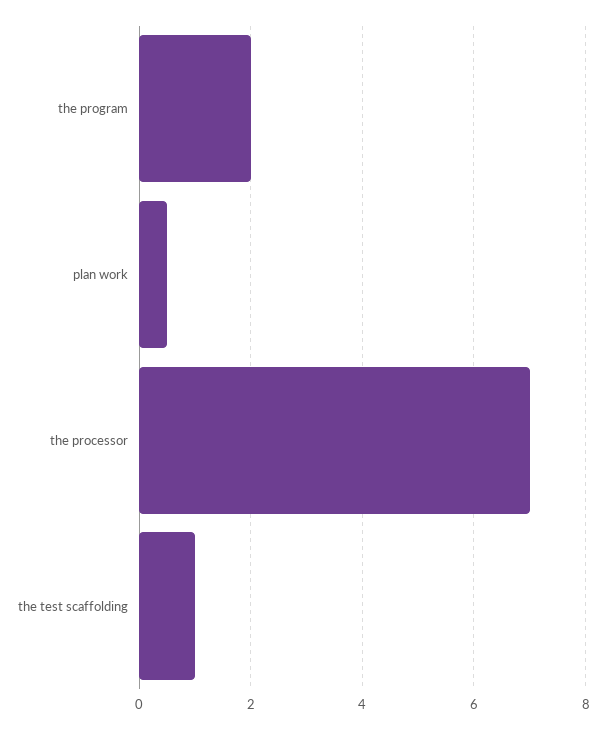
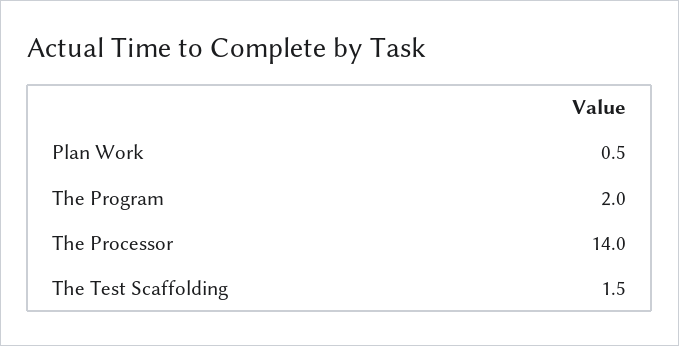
  {
    "the program": 2,
    "plan work": 0.5,
-   "the processor": 7,
+   "the processor": 14,
-   "the test scaffolding": 1
+   "the test scaffolding": 1.5
  }

